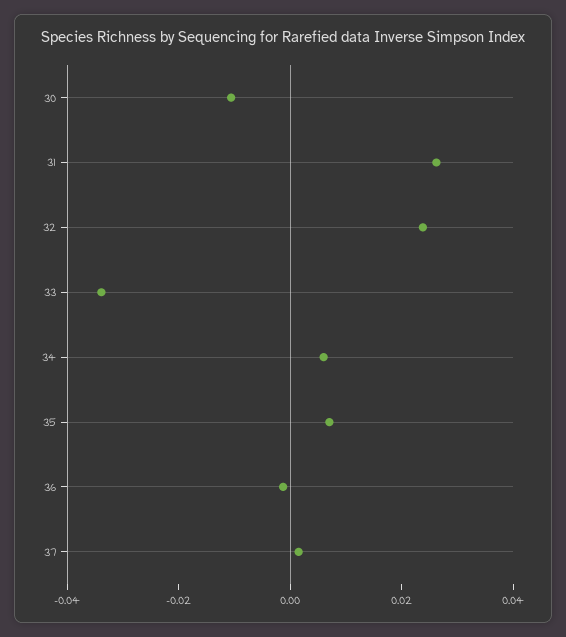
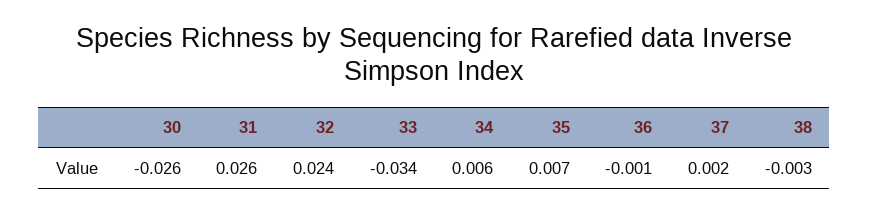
  {
-   "30": -0.01,
+   "30": -0.026,
    "31": 0.026,
    "32": 0.024,
    "33": -0.034,
    "34": 0.006,
    "35": 0.007,
    "36": -0.001,
-   "37": 0.002
+   "37": 0.002,
+   "38": -0.003
  }

